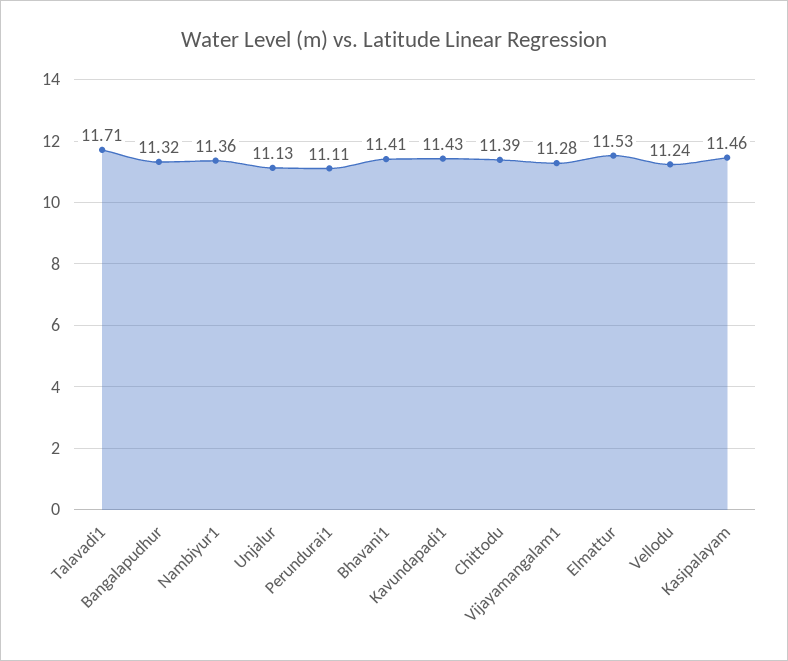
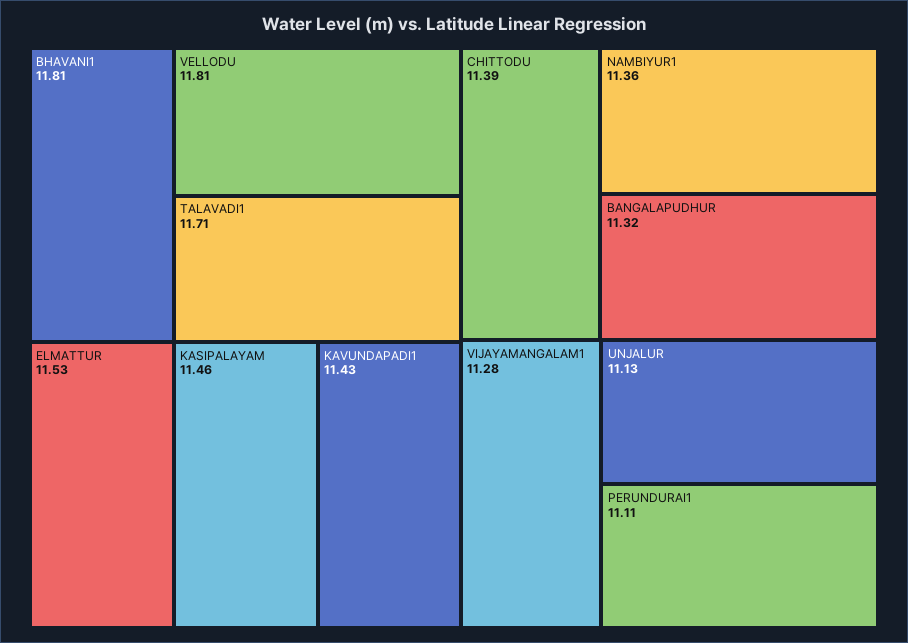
  {
    "Talavadi1": 11.71,
    "Bangalapudhur": 11.32,
    "Nambiyur1": 11.36,
    "Unjalur": 11.13,
    "Perundurai1": 11.11,
-   "Bhavani1": 11.41,
+   "Bhavani1": 11.81,
    "Kavundapadi1": 11.43,
    "Chittodu": 11.39,
    "Vijayamangalam1": 11.28,
    "Elmattur": 11.53,
-   "Vellodu": 11.24,
+   "Vellodu": 11.81,
    "Kasipalayam": 11.46
  }

